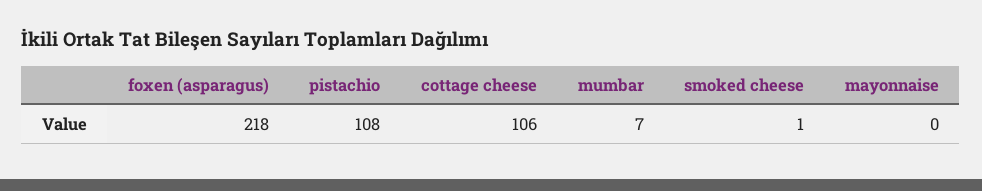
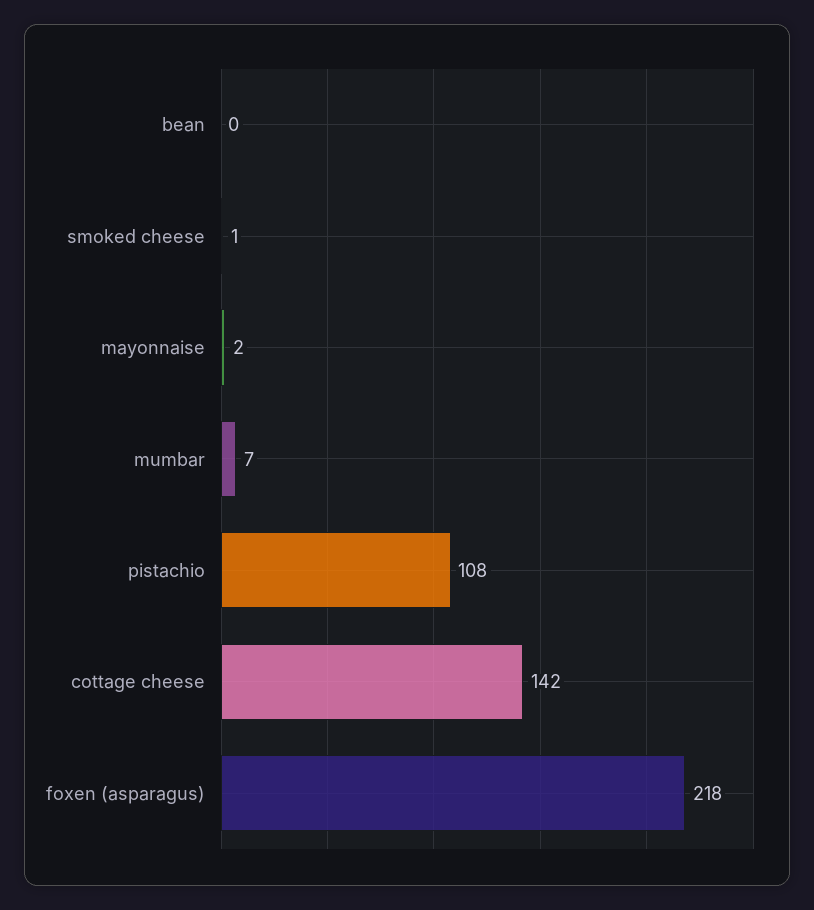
  {
    "foxen (asparagus)": 218,
    "pistachio": 108,
-   "cottage cheese": 106,
+   "cottage cheese": 142,
    "mumbar": 7,
    "smoked cheese": 1,
-   "mayonnaise": 0
+   "mayonnaise": 2,
+   "bean": 0
  }

